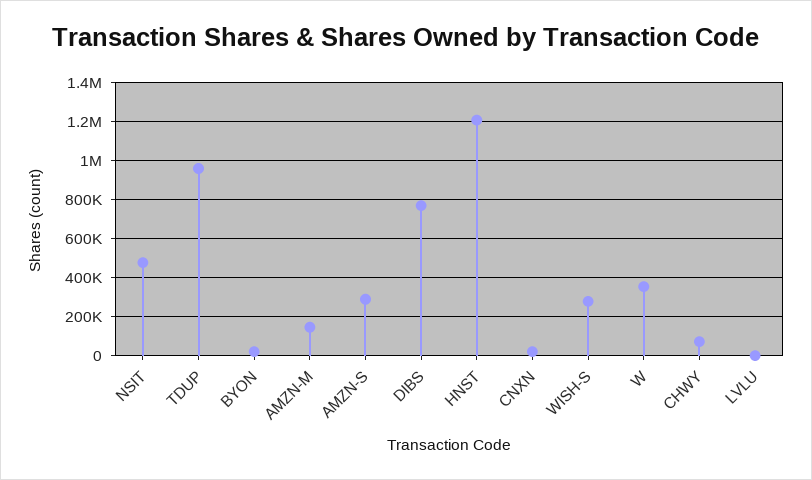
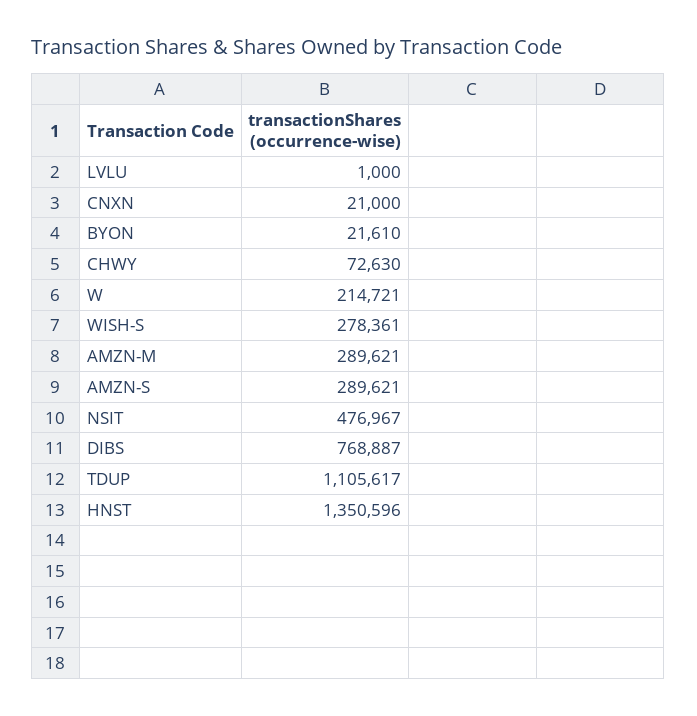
  {
    "NSIT": 476967,
-   "TDUP": 950000,
+   "TDUP": 1105617,
    "BYON": 21610,
-   "AMZN-M": 150000,
+   "AMZN-M": 289621,
    "AMZN-S": 289621,
    "DIBS": 768887,
-   "HNST": 1200000,
+   "HNST": 1350596,
    "CNXN": 21000,
    "WISH-S": 278361,
-   "W": 350000,
+   "W": 214721,
    "CHWY": 72630,
    "LVLU": 1000
  }

